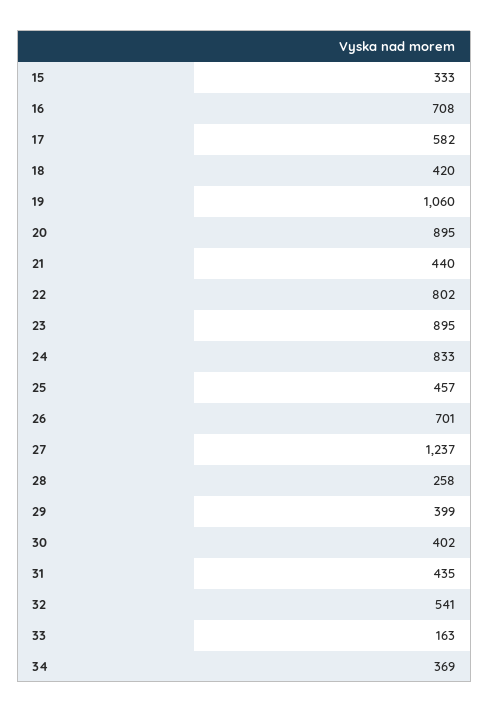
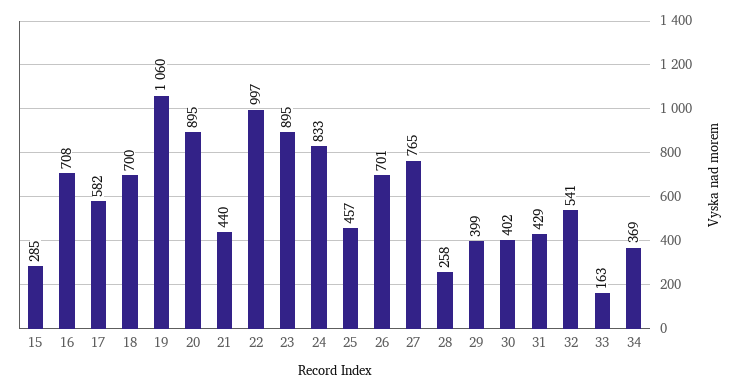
  {
-   "15": 333,
+   "15": 285,
    "16": 708,
    "17": 582,
-   "18": 420,
+   "18": 700,
    "19": 1060,
    "20": 895,
    "21": 440,
-   "22": 802,
+   "22": 997,
    "23": 895,
    "24": 833,
    "25": 457,
    "26": 701,
-   "27": 1237,
+   "27": 765,
    "28": 258,
    "29": 399,
    "30": 402,
-   "31": 435,
+   "31": 429,
    "32": 541,
    "33": 163,
    "34": 369
  }

